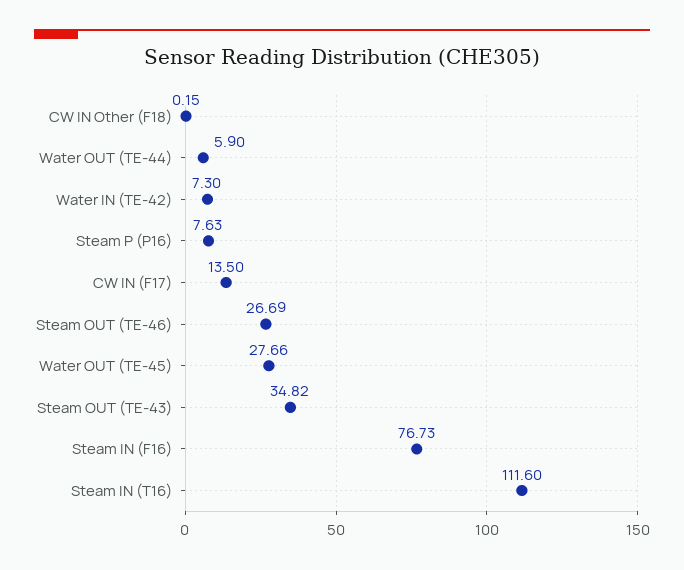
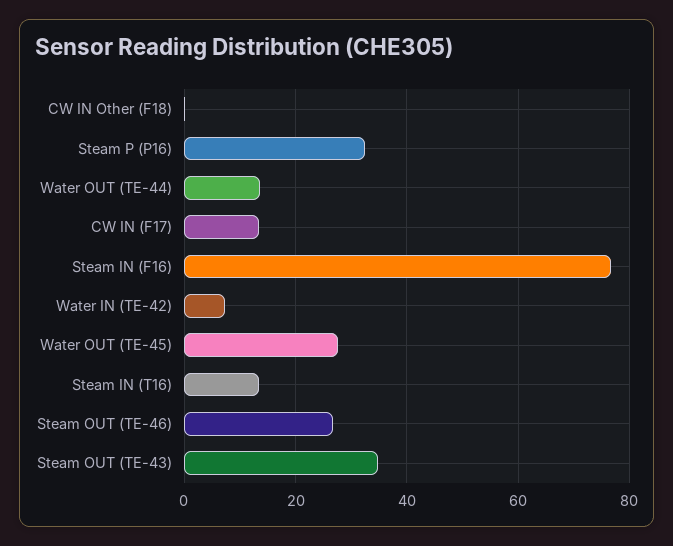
  {
    "CW IN Other (F18)": 0.15,
-   "Water OUT (TE-44)": 5.9,
+   "Water OUT (TE-44)": 14,
    "Water IN (TE-42)": 7.3,
-   "Steam P (P16)": 7.63,
+   "Steam P (P16)": 32,
    "CW IN (F17)": 13.5,
    "Steam OUT (TE-46)": 26.69,
    "Water OUT (TE-45)": 27.66,
    "Steam OUT (TE-43)": 34.82,
    "Steam IN (F16)": 76.73,
-   "Steam IN (T16)": 111.6
+   "Steam IN (T16)": 14
  }

